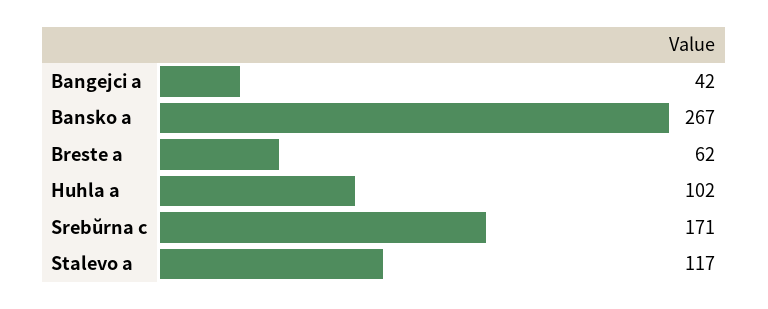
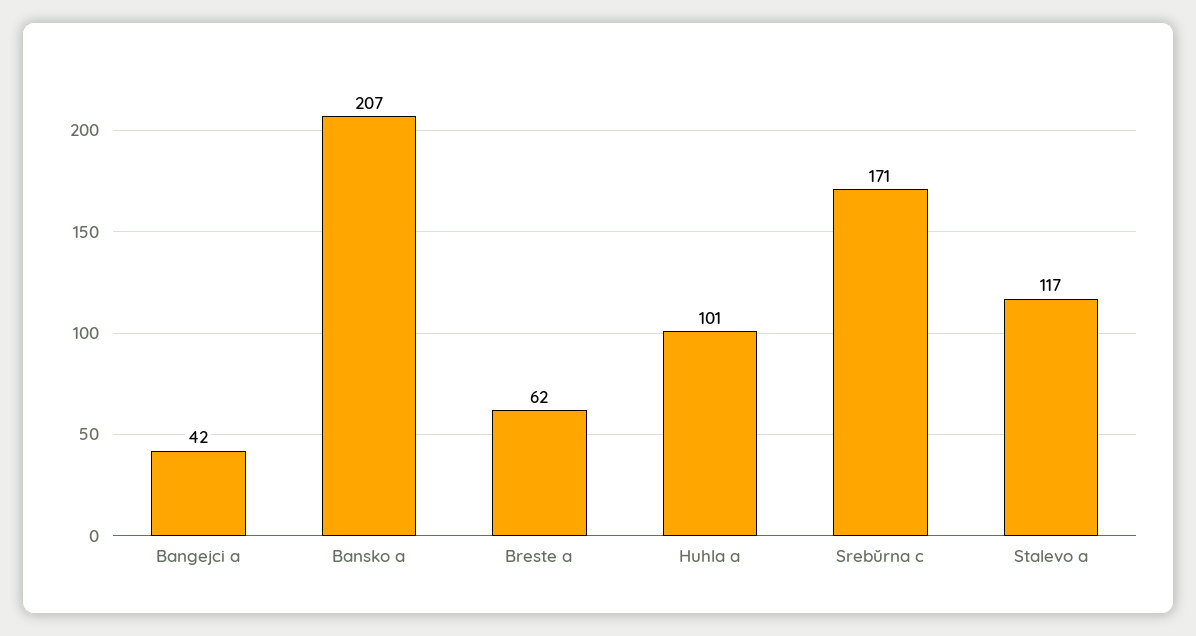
  {
    "Bangejci a": 42,
-   "Bansko a": 267,
+   "Bansko a": 207,
    "Breste a": 62,
-   "Huhla a": 102,
+   "Huhla a": 101,
    "Srebŭrna c": 171,
    "Stalevo a": 117
  }

